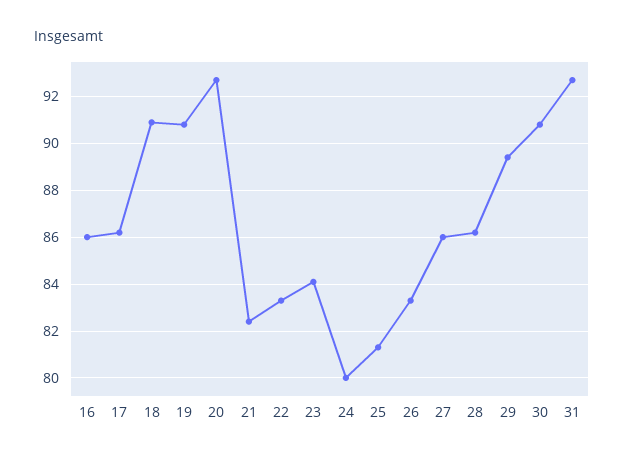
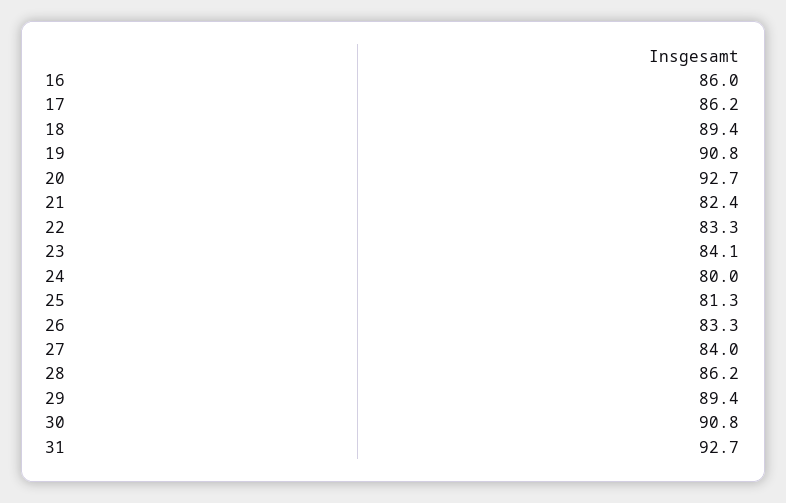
  {
    "16": 86,
    "17": 86.2,
-   "18": 91,
+   "18": 89.4,
    "19": 90.8,
    "20": 92.7,
    "21": 82.4,
    "22": 83.3,
    "23": 84.1,
    "24": 80,
    "25": 81.3,
    "26": 83.3,
-   "27": 86,
+   "27": 84,
    "28": 86.2,
    "29": 89.4,
    "30": 90.8,
    "31": 92.7
  }

